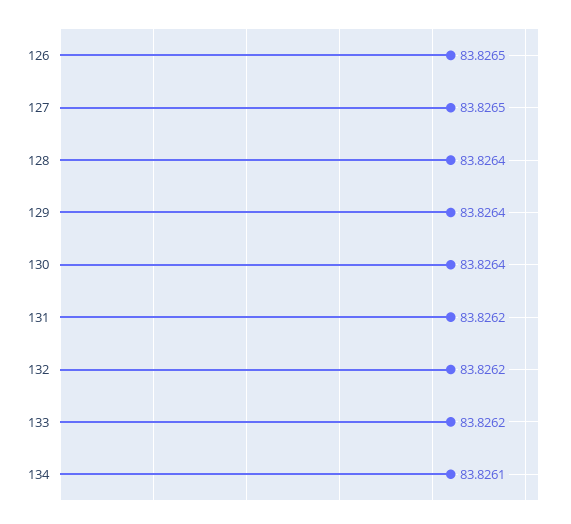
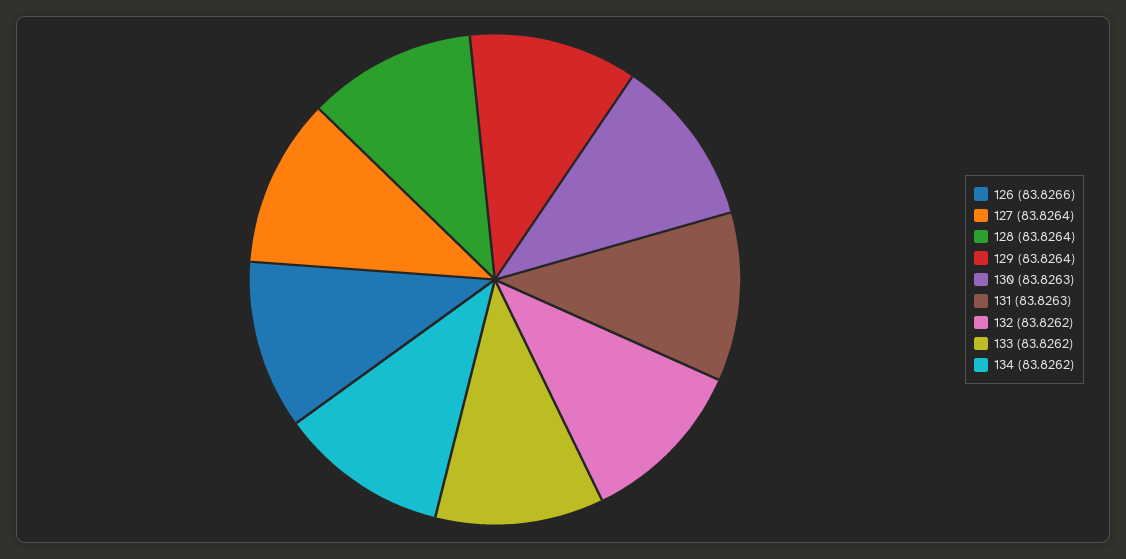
  {
-   "126": 83.8265,
+   "126": 83.8266,
-   "127": 83.8265,
+   "127": 83.8264,
    "128": 83.8264,
    "129": 83.8264,
-   "130": 83.8264,
+   "130": 83.8263,
-   "131": 83.8262,
+   "131": 83.8263,
    "132": 83.8262,
    "133": 83.8262,
-   "134": 83.8261
+   "134": 83.8262
  }

